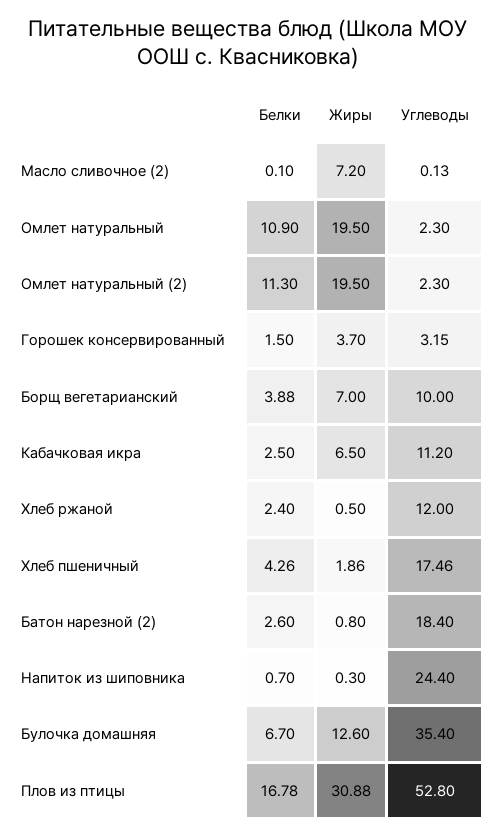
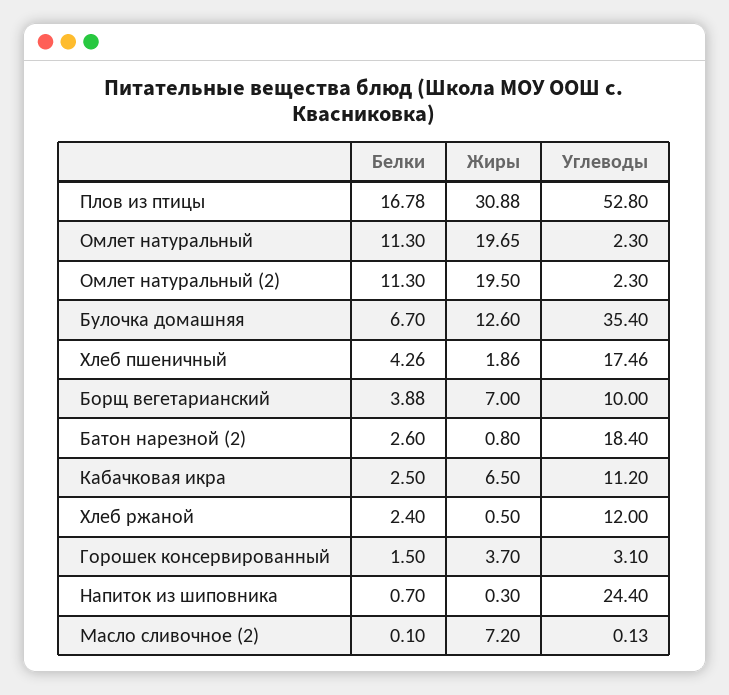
  {
    "Белки": {
      "Масло сливочное (2)": 0.1,
-     "Омлет натуральный": 10.9,
+     "Омлет натуральный": 11.3,
      "Омлет натуральный (2)": 11.3,
      "Горошек консервированный": 1.5,
      "Борщ вегетарианский": 3.88,
      "Кабачковая икра": 2.5,
      "Хлеб ржаной": 2.4,
      "Хлеб пшеничный": 4.26,
      "Батон нарезной (2)": 2.6,
      "Напиток из шиповника": 0.7,
      "Булочка домашняя": 6.7,
      "Плов из птицы": 16.78
    },
    "Жиры": {
      "Масло сливочное (2)": 7.2,
-     "Омлет натуральный": 19.5,
+     "Омлет натуральный": 19.65,
      "Омлет натуральный (2)": 19.5,
      "Горошек консервированный": 3.7,
      "Борщ вегетарианский": 7,
      "Кабачковая икра": 6.5,
      "Хлеб ржаной": 0.5,
      "Хлеб пшеничный": 1.86,
      "Батон нарезной (2)": 0.8,
      "Напиток из шиповника": 0.3,
      "Булочка домашняя": 12.6,
      "Плов из птицы": 30.88
    },
    "Углеводы": {
      "Масло сливочное (2)": 0.13,
      "Омлет натуральный": 2.3,
      "Омлет натуральный (2)": 2.3,
-     "Горошек консервированный": 3.15,
+     "Горошек консервированный": 3.1,
      "Борщ вегетарианский": 10,
      "Кабачковая икра": 11.2,
      "Хлеб ржаной": 12,
      "Хлеб пшеничный": 17.46,
      "Батон нарезной (2)": 18.4,
      "Напиток из шиповника": 24.4,
      "Булочка домашняя": 35.4,
      "Плов из птицы": 52.8
    }
  }

